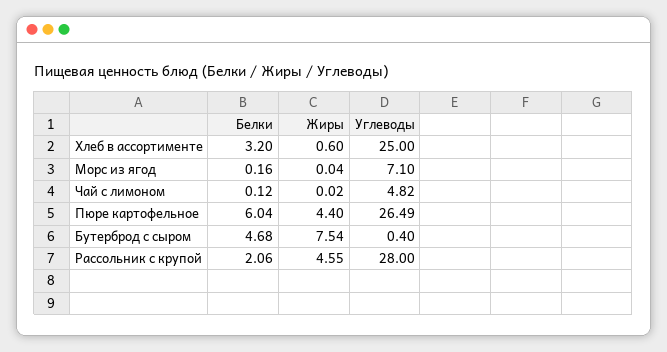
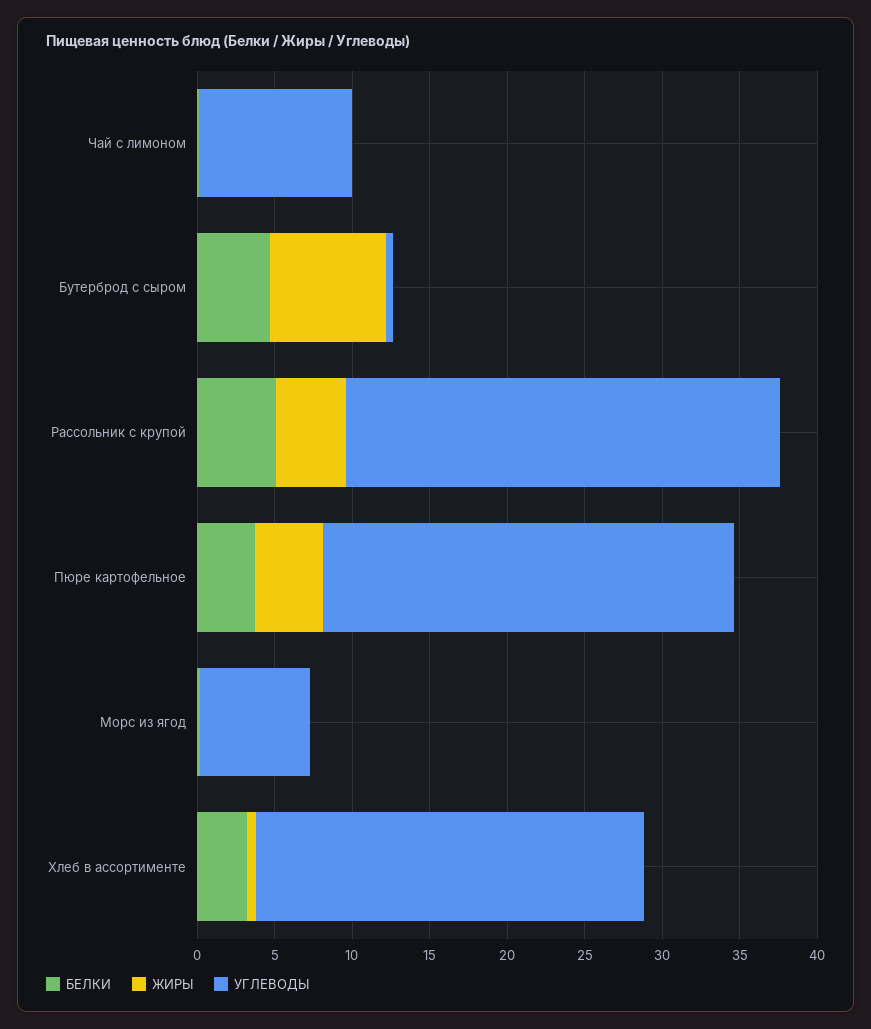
  {
    "Белки": {
      "Хлеб в ассортименте": 3.2,
      "Морс из ягод": 0.16,
      "Чай с лимоном": 0.12,
-     "Пюре картофельное": 6.04,
+     "Пюре картофельное": 4,
      "Бутерброд с сыром": 4.68,
-     "Рассольник с крупой": 2.06
+     "Рассольник с крупой": 5
    },
    "Жиры": {
      "Хлеб в ассортименте": 0.6,
      "Морс из ягод": 0.04,
      "Чай с лимоном": 0.02,
      "Пюре картофельное": 4.4,
      "Бутерброд с сыром": 7.54,
      "Рассольник с крупой": 4.55
    },
    "Углеводы": {
      "Хлеб в ассортименте": 25,
      "Морс из ягод": 7.1,
-     "Чай с лимоном": 4.82,
+     "Чай с лимоном": 10,
      "Пюре картофельное": 26.49,
      "Бутерброд с сыром": 0.4,
      "Рассольник с крупой": 28
    }
  }

